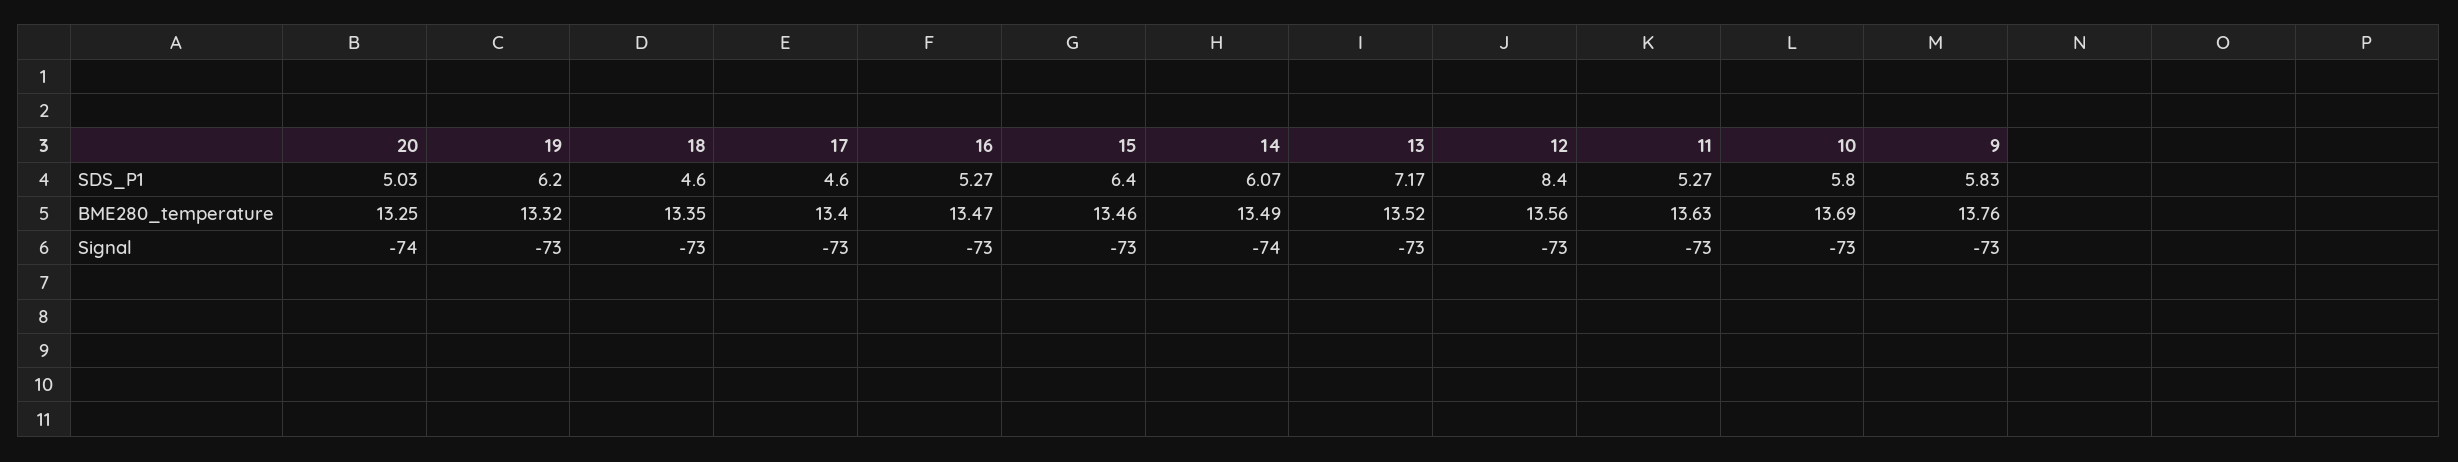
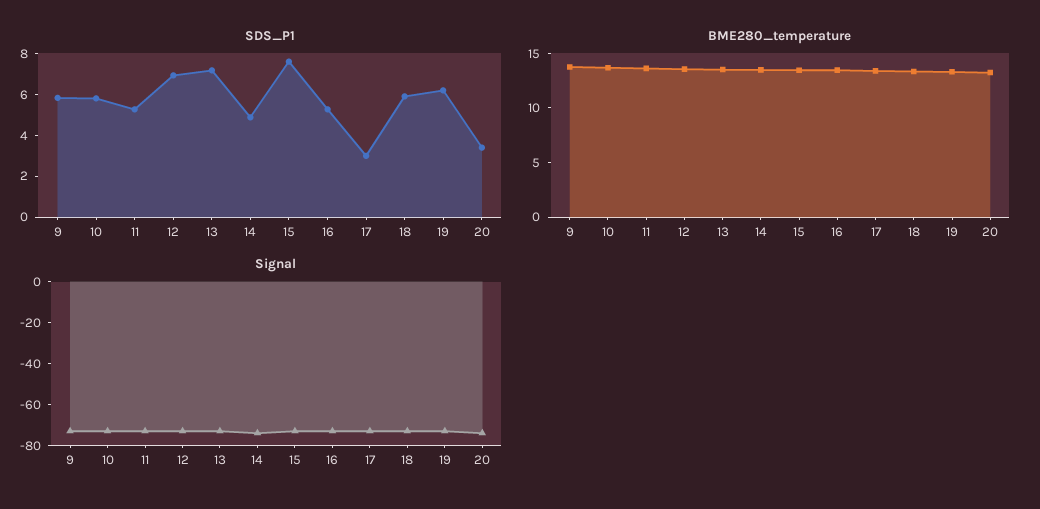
  {
    "SDS_P1": {
-     "20": 5.03,
+     "20": 3.5,
      "19": 6.2,
-     "18": 4.6,
+     "18": 6,
-     "17": 4.6,
+     "17": 3,
      "16": 5.27,
-     "15": 6.4,
+     "15": 7.5,
-     "14": 6.07,
+     "14": 5,
      "13": 7.17,
-     "12": 8.4,
+     "12": 7,
      "11": 5.27,
      "10": 5.8,
      "9": 5.83
    },
    "BME280_temperature": {
      "20": 13.25,
      "19": 13.32,
      "18": 13.35,
      "17": 13.4,
      "16": 13.47,
      "15": 13.46,
      "14": 13.49,
      "13": 13.52,
      "12": 13.56,
      "11": 13.63,
      "10": 13.69,
      "9": 13.76
    },
    "Signal": {
      "20": -74,
      "19": -73,
      "18": -73,
      "17": -73,
      "16": -73,
      "15": -73,
      "14": -74,
      "13": -73,
      "12": -73,
      "11": -73,
      "10": -73,
      "9": -73
    }
  }

